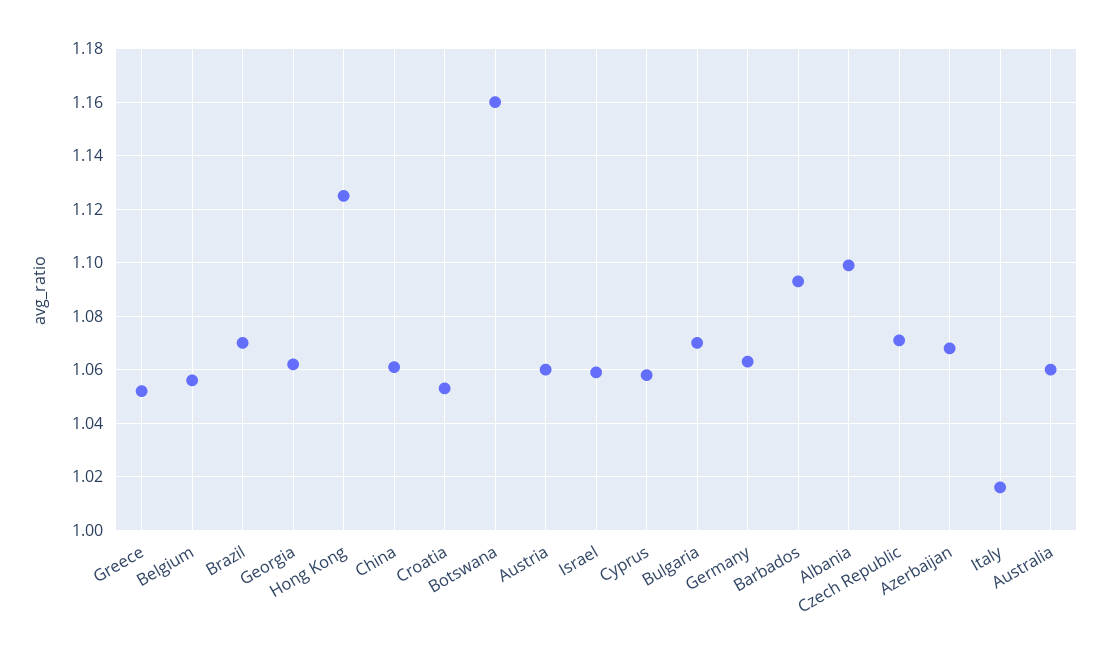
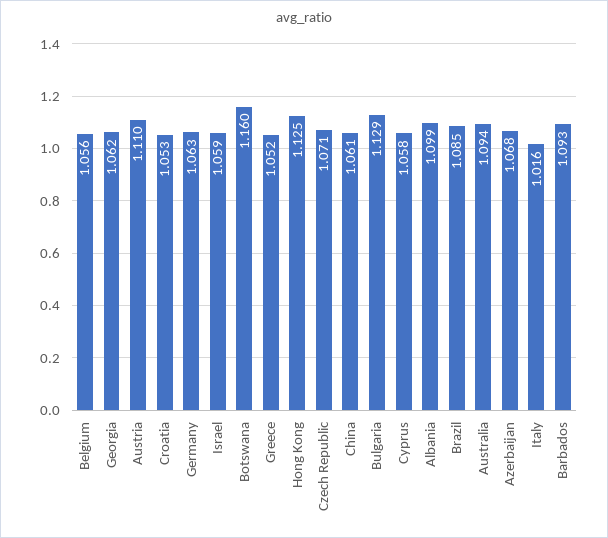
  {
    "Greece": 1.052,
    "Belgium": 1.056,
-   "Brazil": 1.07,
+   "Brazil": 1.085,
    "Georgia": 1.062,
    "Hong Kong": 1.125,
    "China": 1.061,
    "Croatia": 1.053,
    "Botswana": 1.16,
-   "Austria": 1.06,
+   "Austria": 1.11,
    "Israel": 1.059,
    "Cyprus": 1.058,
-   "Bulgaria": 1.07,
+   "Bulgaria": 1.129,
    "Germany": 1.063,
    "Barbados": 1.093,
    "Albania": 1.099,
    "Czech Republic": 1.071,
    "Azerbaijan": 1.068,
    "Italy": 1.016,
-   "Australia": 1.06
+   "Australia": 1.094
  }

